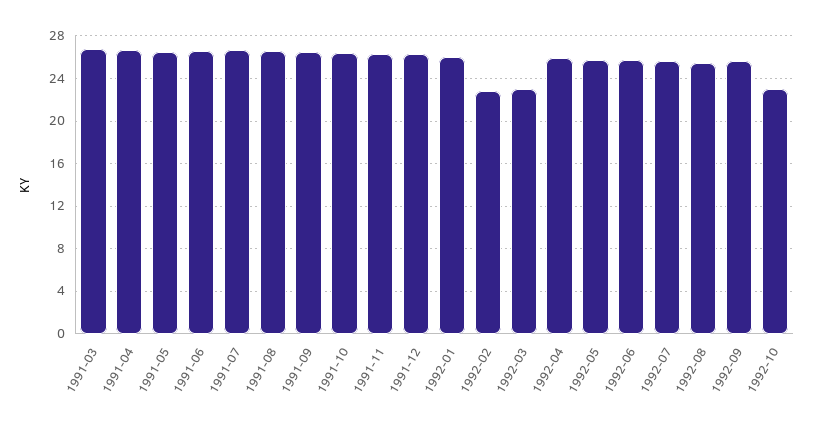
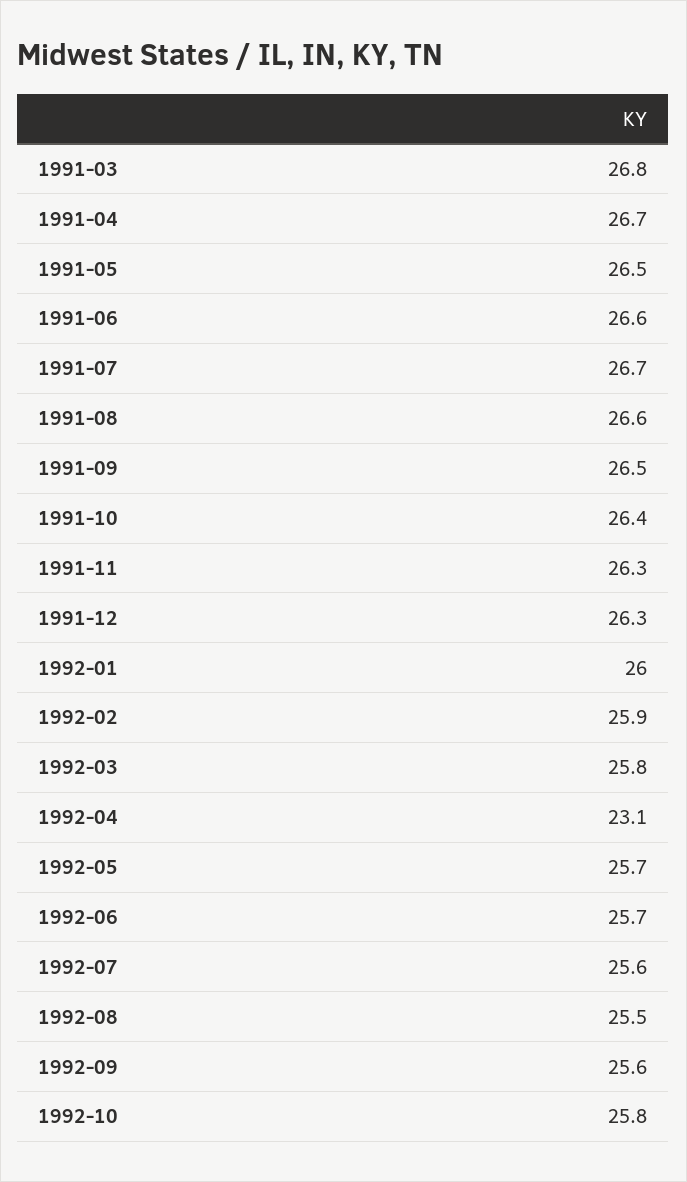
  {
    "1991-03": 26.8,
    "1991-04": 26.7,
    "1991-05": 26.5,
    "1991-06": 26.6,
    "1991-07": 26.7,
    "1991-08": 26.6,
    "1991-09": 26.5,
    "1991-10": 26.4,
    "1991-11": 26.3,
    "1991-12": 26.3,
    "1992-01": 26,
-   "1992-02": 23,
+   "1992-02": 25.9,
-   "1992-03": 23,
+   "1992-03": 25.8,
-   "1992-04": 26,
+   "1992-04": 23.1,
    "1992-05": 25.7,
    "1992-06": 25.7,
    "1992-07": 25.6,
    "1992-08": 25.5,
    "1992-09": 25.6,
-   "1992-10": 23
+   "1992-10": 25.8
  }

